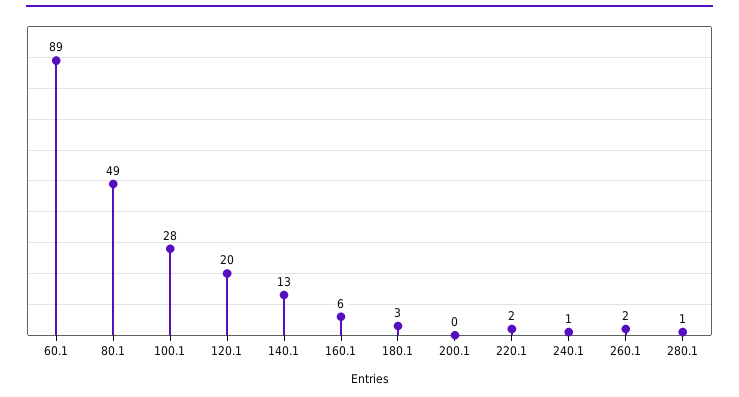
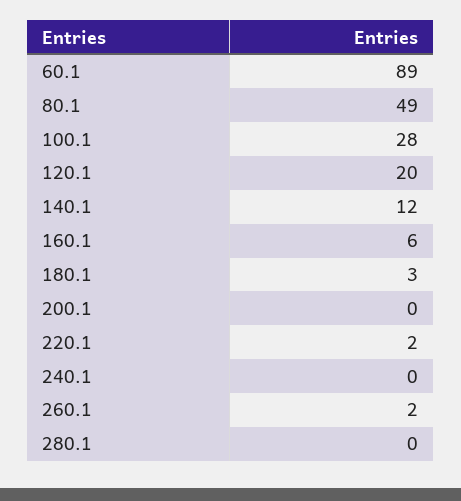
  {
    "60.1": 89,
    "80.1": 49,
    "100.1": 28,
    "120.1": 20,
-   "140.1": 13,
+   "140.1": 12,
    "160.1": 6,
    "180.1": 3,
    "200.1": 0,
    "220.1": 2,
-   "240.1": 1,
+   "240.1": 0,
    "260.1": 2,
-   "280.1": 1
+   "280.1": 0
  }

